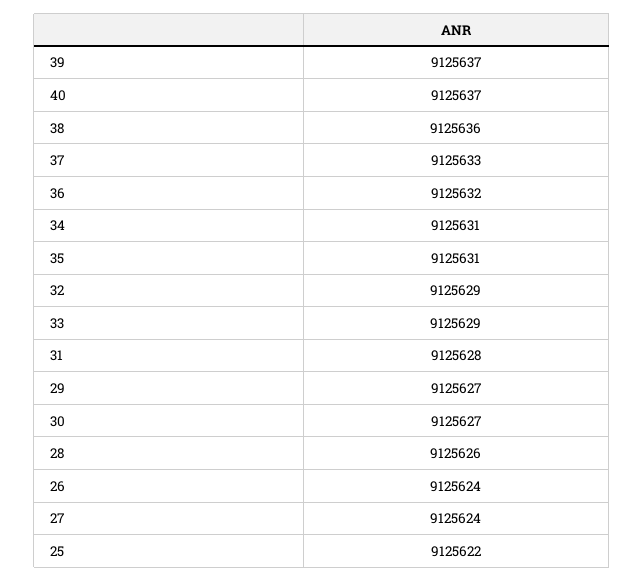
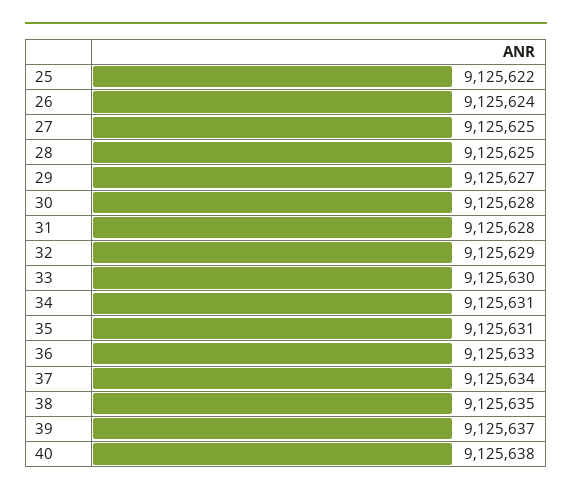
  {
    "39": 9125637,
-   "40": 9125637,
+   "40": 9125638,
-   "38": 9125636,
+   "38": 9125635,
-   "37": 9125633,
+   "37": 9125634,
-   "36": 9125632,
+   "36": 9125633,
    "34": 9125631,
    "35": 9125631,
    "32": 9125629,
-   "33": 9125629,
+   "33": 9125630,
    "31": 9125628,
    "29": 9125627,
-   "30": 9125627,
+   "30": 9125628,
-   "28": 9125626,
+   "28": 9125625,
    "26": 9125624,
-   "27": 9125624,
+   "27": 9125625,
    "25": 9125622
  }

